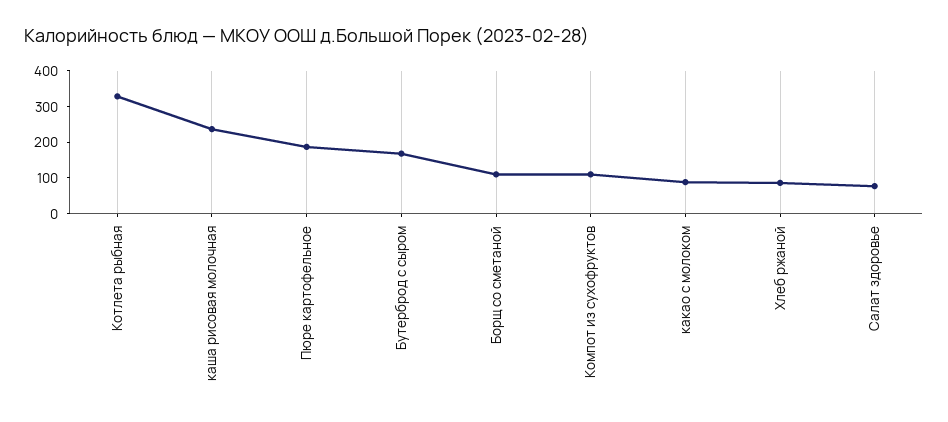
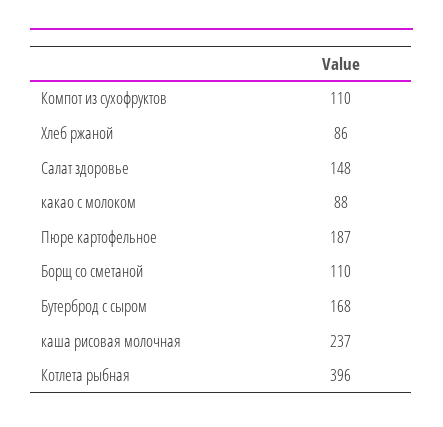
  {
-   "Котлета рыбная": 325,
+   "Котлета рыбная": 396,
    "каша рисовая молочная": 237,
    "Пюре картофельное": 187,
    "Бутерброд с сыром": 168,
    "Борщ со сметаной": 110,
    "Компот из сухофруктов": 110,
    "какао с молоком": 88,
    "Хлеб ржаной": 86,
-   "Салат здоровье": 75
+   "Салат здоровье": 148
  }

